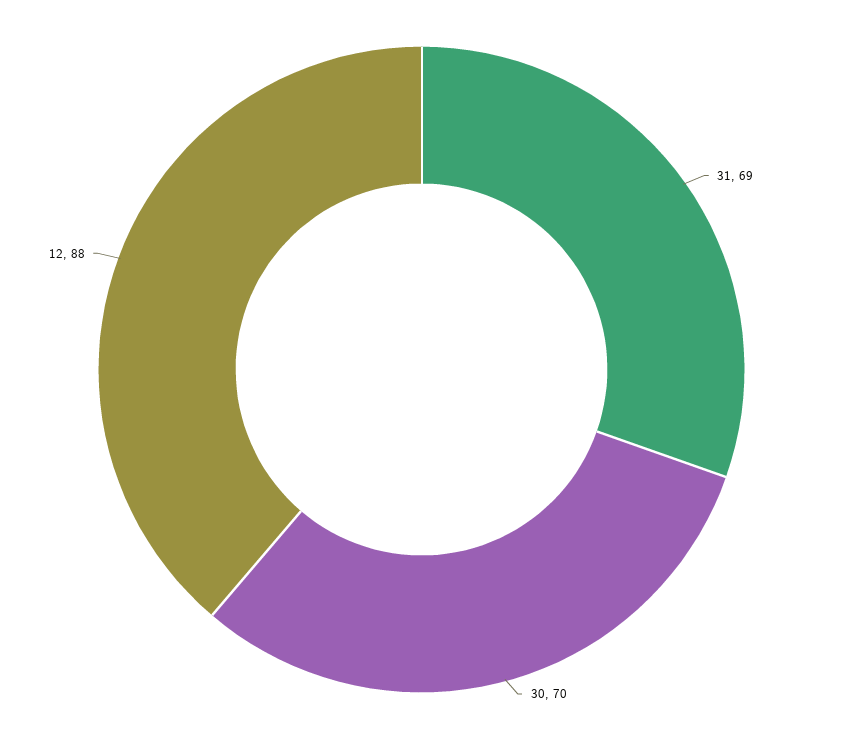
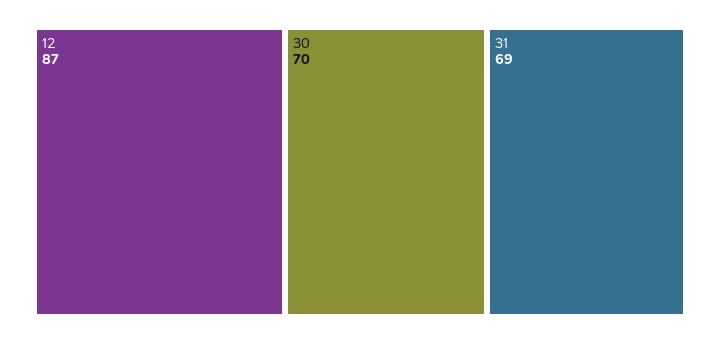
  {
    "31": 69,
    "30": 70,
-   "12": 88
+   "12": 87
  }

